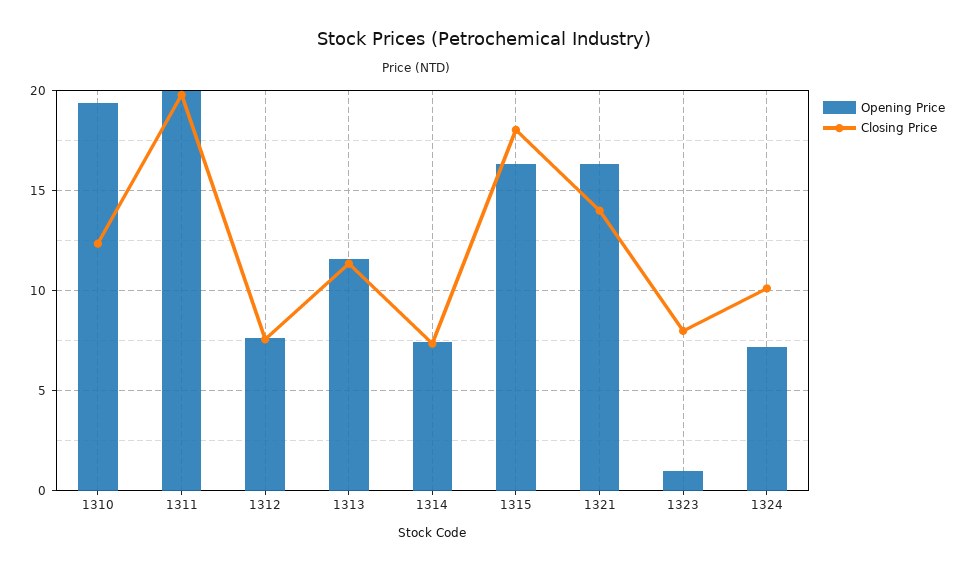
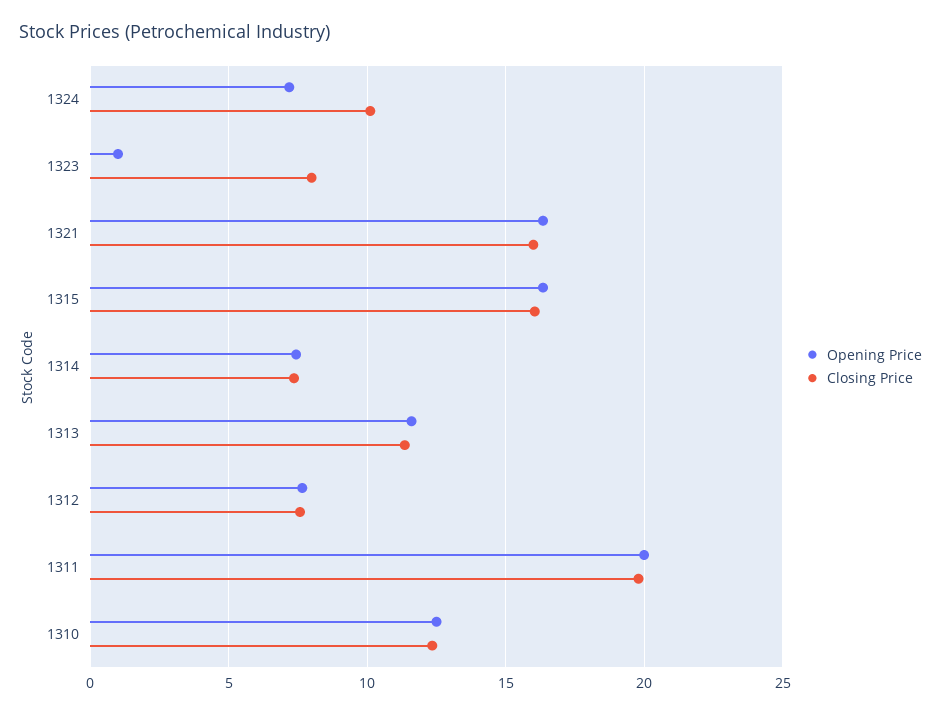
  {
    "Opening Price": {
-     "1310": 19.5,
+     "1310": 12.5,
      "1311": 20,
      "1312": 7.5,
      "1313": 11.5,
      "1314": 7.5,
      "1315": 16.5,
      "1321": 16.5,
      "1323": 1,
      "1324": 7
    },
    "Closing Price": {
      "1310": 12.5,
      "1311": 20,
      "1312": 7.5,
      "1313": 11.5,
      "1314": 7.5,
-     "1315": 18,
+     "1315": 16,
-     "1321": 14,
+     "1321": 16,
      "1323": 8,
      "1324": 10
    }
  }

